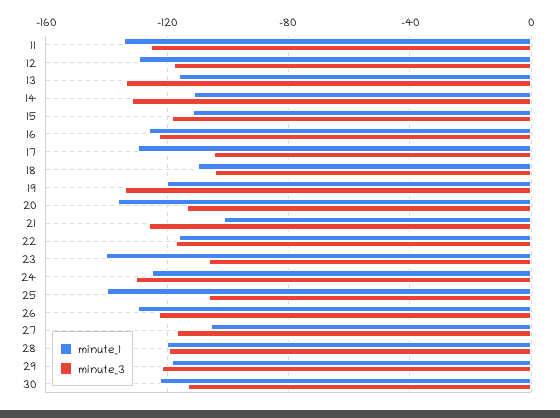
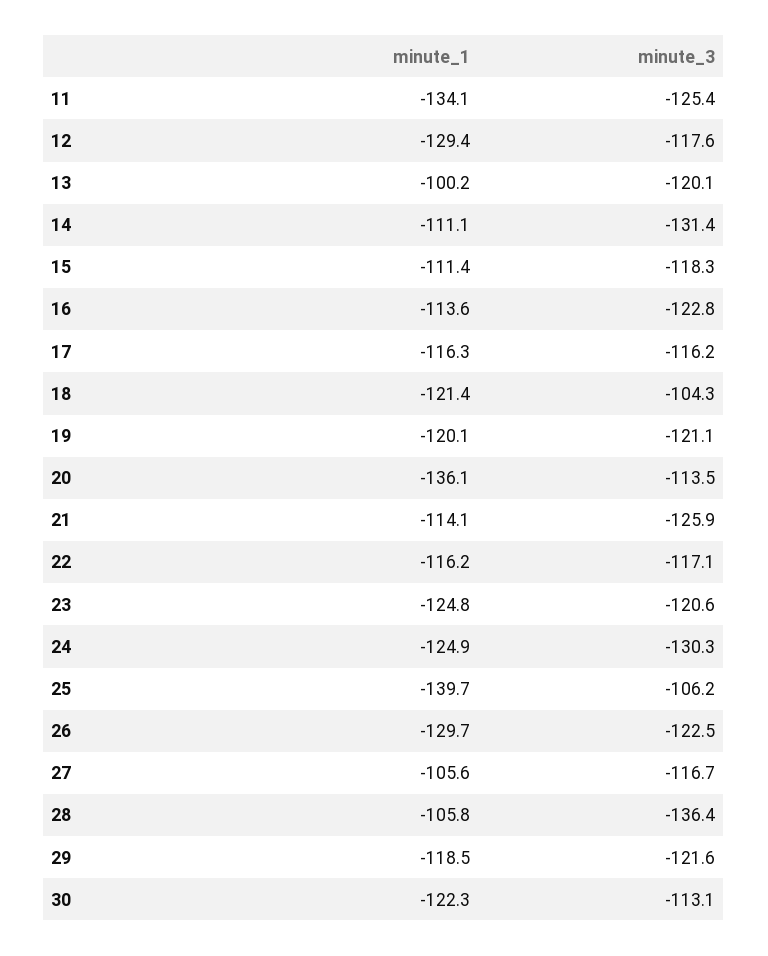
  {
    "minute_1": {
      "11": -134.1,
      "12": -129.4,
-     "13": -115,
+     "13": -100.2,
      "14": -111.1,
      "15": -111.4,
-     "16": -125,
+     "16": -113.6,
-     "17": -130,
+     "17": -116.3,
-     "18": -110,
+     "18": -121.4,
      "19": -120.1,
      "20": -136.1,
-     "21": -100,
+     "21": -114.1,
      "22": -116.2,
-     "23": -140,
+     "23": -124.8,
      "24": -124.9,
      "25": -139.7,
      "26": -129.7,
      "27": -105.6,
-     "28": -120,
+     "28": -105.8,
      "29": -118.5,
      "30": -122.3
    },
    "minute_3": {
      "11": -125.4,
      "12": -117.6,
-     "13": -135,
+     "13": -120.1,
      "14": -131.4,
      "15": -118.3,
      "16": -122.8,
-     "17": -105,
+     "17": -116.2,
      "18": -104.3,
-     "19": -135,
+     "19": -121.1,
      "20": -113.5,
      "21": -125.9,
      "22": -117.1,
-     "23": -105,
+     "23": -120.6,
      "24": -130.3,
      "25": -106.2,
      "26": -122.5,
      "27": -116.7,
-     "28": -120,
+     "28": -136.4,
      "29": -121.6,
      "30": -113.1
    }
  }

